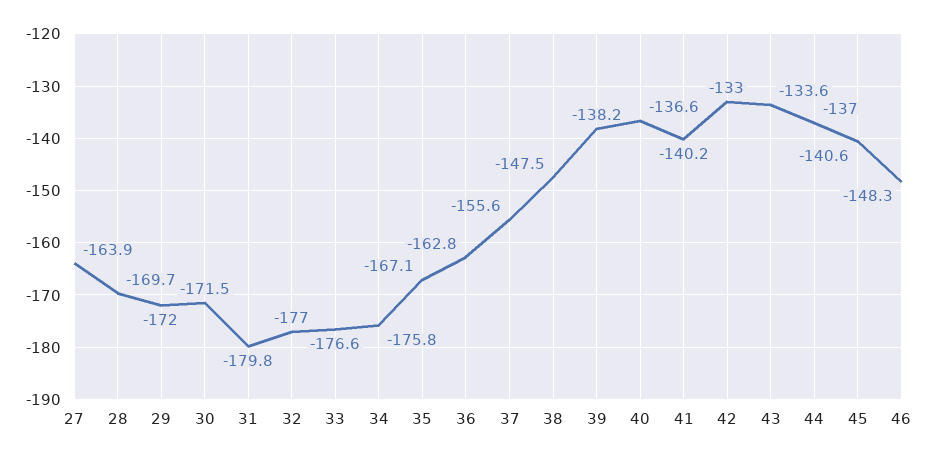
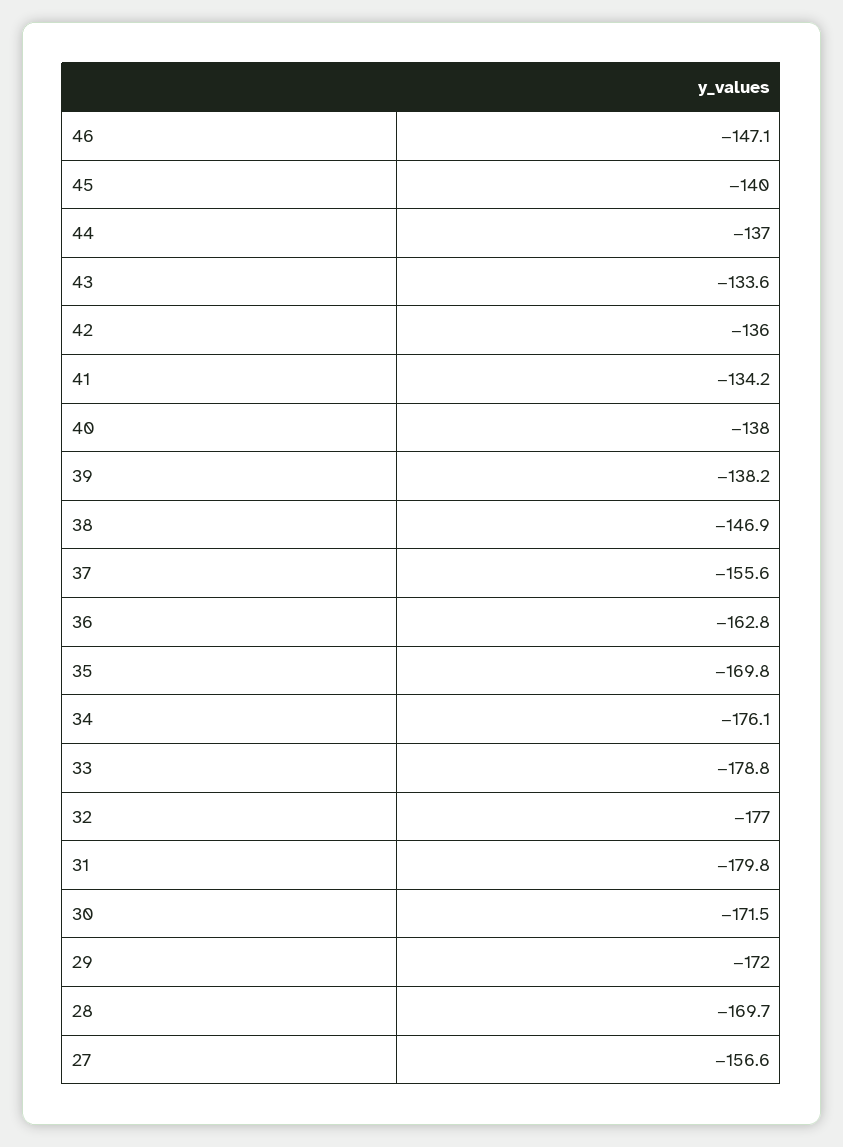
  {
-   "27": -163.9,
+   "27": -156.6,
    "28": -169.7,
    "29": -172,
    "30": -171.5,
    "31": -179.8,
    "32": -177,
-   "33": -176.6,
+   "33": -178.8,
-   "34": -175.8,
+   "34": -176.1,
-   "35": -167.1,
+   "35": -169.8,
    "36": -162.8,
    "37": -155.6,
-   "38": -147.5,
+   "38": -146.9,
    "39": -138.2,
-   "40": -136.6,
+   "40": -138,
-   "41": -140.2,
+   "41": -134.2,
-   "42": -133,
+   "42": -136,
    "43": -133.6,
    "44": -137,
-   "45": -140.6,
+   "45": -140,
-   "46": -148.3
+   "46": -147.1
  }

